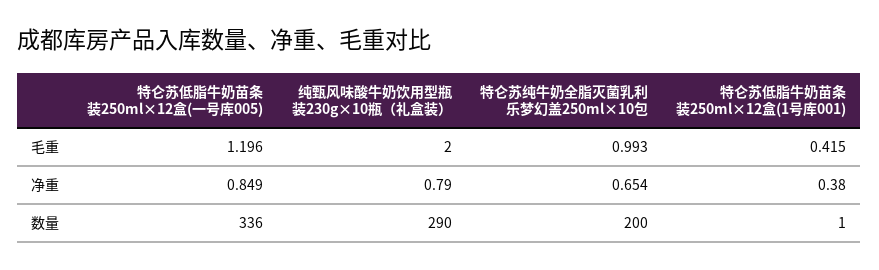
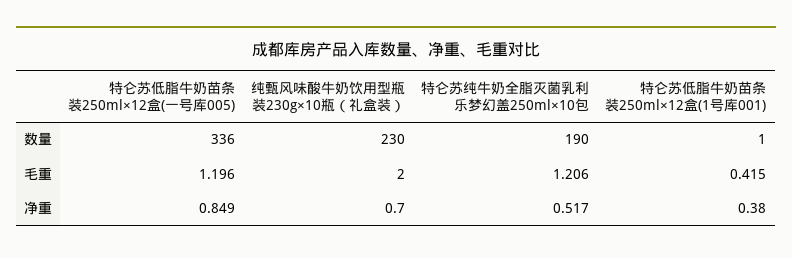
  {
    "特仑苏低脂牛奶苗条装250ml×12盒(一号库005)": {
      "毛重": 1.196,
      "净重": 0.849,
      "数量": 336
    },
    "纯甄风味酸牛奶饮用型瓶装230g×10瓶（礼盒装）": {
      "毛重": 2,
-     "净重": 0.79,
+     "净重": 0.7,
-     "数量": 290
+     "数量": 230
    },
    "特仑苏纯牛奶全脂灭菌乳利乐梦幻盖250ml×10包": {
-     "毛重": 0.993,
+     "毛重": 1.206,
-     "净重": 0.654,
+     "净重": 0.517,
-     "数量": 200
+     "数量": 190
    },
    "特仑苏低脂牛奶苗条装250ml×12盒(1号库001)": {
      "毛重": 0.415,
      "净重": 0.38,
      "数量": 1
    }
  }

